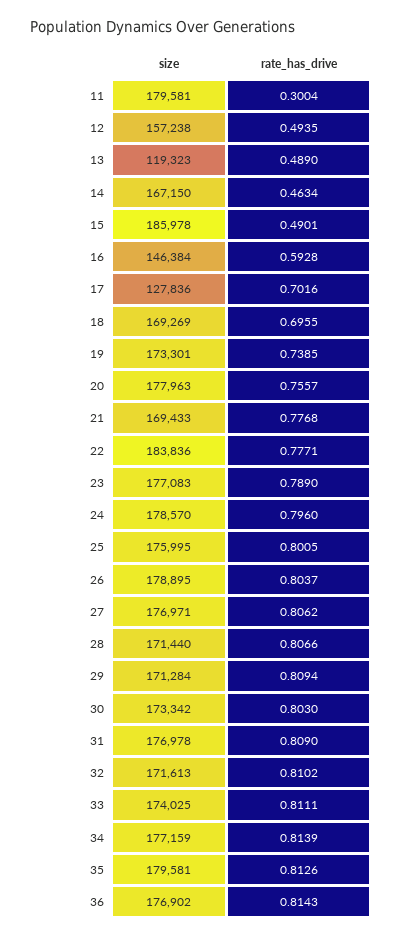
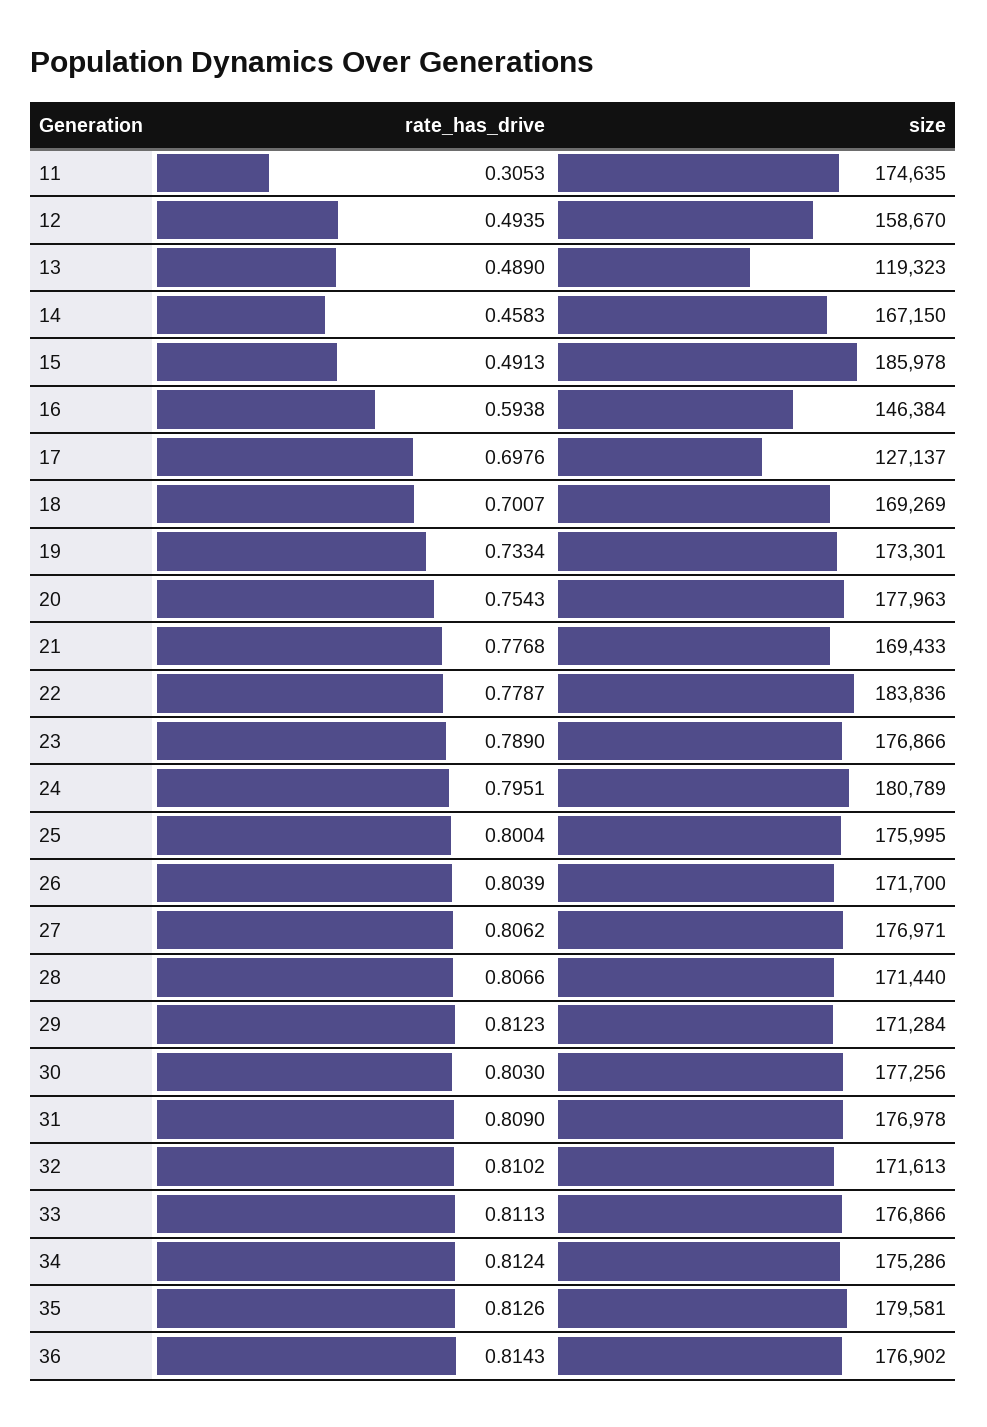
  {
    "size": {
-     "11": 179581,
+     "11": 174635,
-     "12": 157238,
+     "12": 158670,
      "13": 119323,
      "14": 167150,
      "15": 185978,
      "16": 146384,
-     "17": 127836,
+     "17": 127137,
      "18": 169269,
      "19": 173301,
      "20": 177963,
      "21": 169433,
      "22": 183836,
-     "23": 177083,
+     "23": 176866,
-     "24": 178570,
+     "24": 180789,
      "25": 175995,
-     "26": 178895,
+     "26": 171700,
      "27": 176971,
      "28": 171440,
      "29": 171284,
-     "30": 173342,
+     "30": 177256,
      "31": 176978,
      "32": 171613,
-     "33": 174025,
+     "33": 176866,
-     "34": 177159,
+     "34": 175286,
      "35": 179581,
      "36": 176902
    },
    "rate_has_drive": {
-     "11": 0.3004,
+     "11": 0.3053,
      "12": 0.4935,
      "13": 0.489,
-     "14": 0.4634,
+     "14": 0.4583,
-     "15": 0.4901,
+     "15": 0.4913,
-     "16": 0.5928,
+     "16": 0.5938,
-     "17": 0.7016,
+     "17": 0.6976,
-     "18": 0.6955,
+     "18": 0.7007,
-     "19": 0.7385,
+     "19": 0.7334,
-     "20": 0.7557,
+     "20": 0.7543,
      "21": 0.7768,
-     "22": 0.7771,
+     "22": 0.7787,
      "23": 0.789,
-     "24": 0.796,
+     "24": 0.7951,
-     "25": 0.8005,
+     "25": 0.8004,
-     "26": 0.8037,
+     "26": 0.8039,
      "27": 0.8062,
      "28": 0.8066,
-     "29": 0.8094,
+     "29": 0.8123,
      "30": 0.803,
      "31": 0.809,
      "32": 0.8102,
-     "33": 0.8111,
+     "33": 0.8113,
-     "34": 0.8139,
+     "34": 0.8124,
      "35": 0.8126,
      "36": 0.8143
    }
  }

